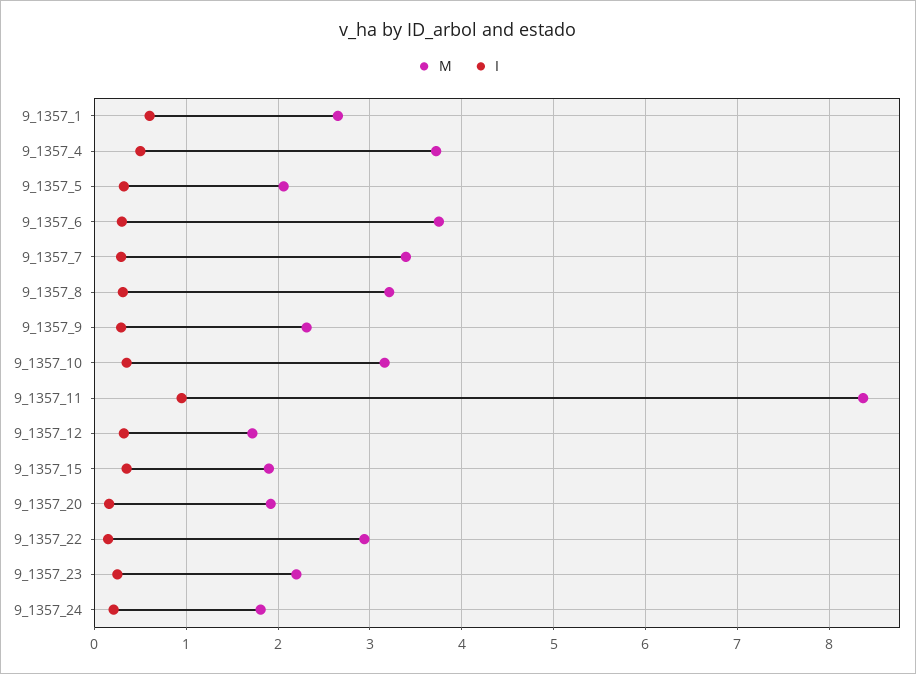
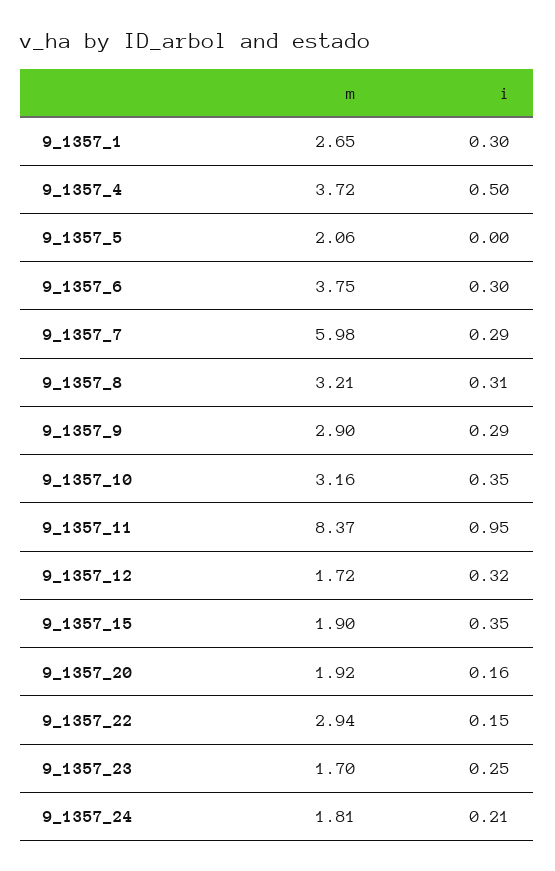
  {
    "M": {
      "9_1357_1": 2.65,
      "9_1357_4": 3.72,
      "9_1357_5": 2.06,
      "9_1357_6": 3.75,
-     "9_1357_7": 3.4,
+     "9_1357_7": 5.98,
      "9_1357_8": 3.21,
-     "9_1357_9": 2.3,
+     "9_1357_9": 2.9,
      "9_1357_10": 3.16,
      "9_1357_11": 8.37,
      "9_1357_12": 1.72,
      "9_1357_15": 1.9,
      "9_1357_20": 1.92,
      "9_1357_22": 2.94,
-     "9_1357_23": 2.2,
+     "9_1357_23": 1.7,
      "9_1357_24": 1.81
    },
    "I": {
-     "9_1357_1": 0.6,
+     "9_1357_1": 0.3,
      "9_1357_4": 0.5,
-     "9_1357_5": 0.3,
+     "9_1357_5": 0,
      "9_1357_6": 0.3,
      "9_1357_7": 0.29,
      "9_1357_8": 0.31,
      "9_1357_9": 0.29,
      "9_1357_10": 0.35,
      "9_1357_11": 0.95,
      "9_1357_12": 0.32,
      "9_1357_15": 0.35,
      "9_1357_20": 0.16,
      "9_1357_22": 0.15,
      "9_1357_23": 0.25,
      "9_1357_24": 0.21
    }
  }

